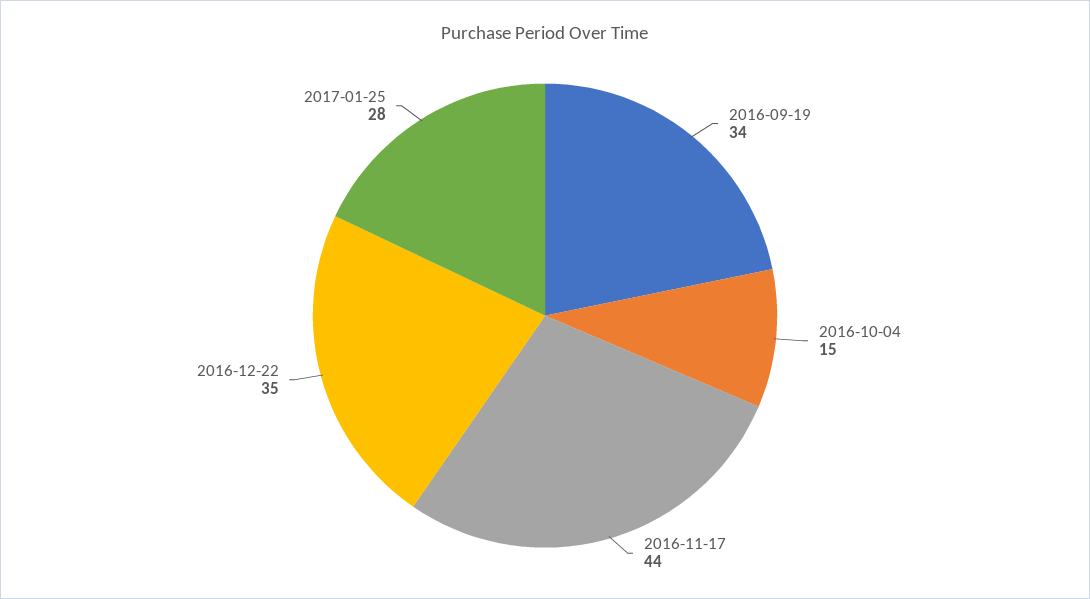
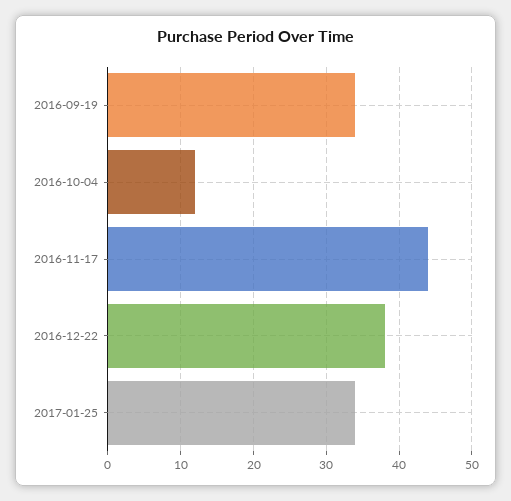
  {
    "2016-09-19": 34,
-   "2016-10-04": 15,
+   "2016-10-04": 12,
    "2016-11-17": 44,
-   "2016-12-22": 35,
+   "2016-12-22": 38,
-   "2017-01-25": 28
+   "2017-01-25": 34
  }

